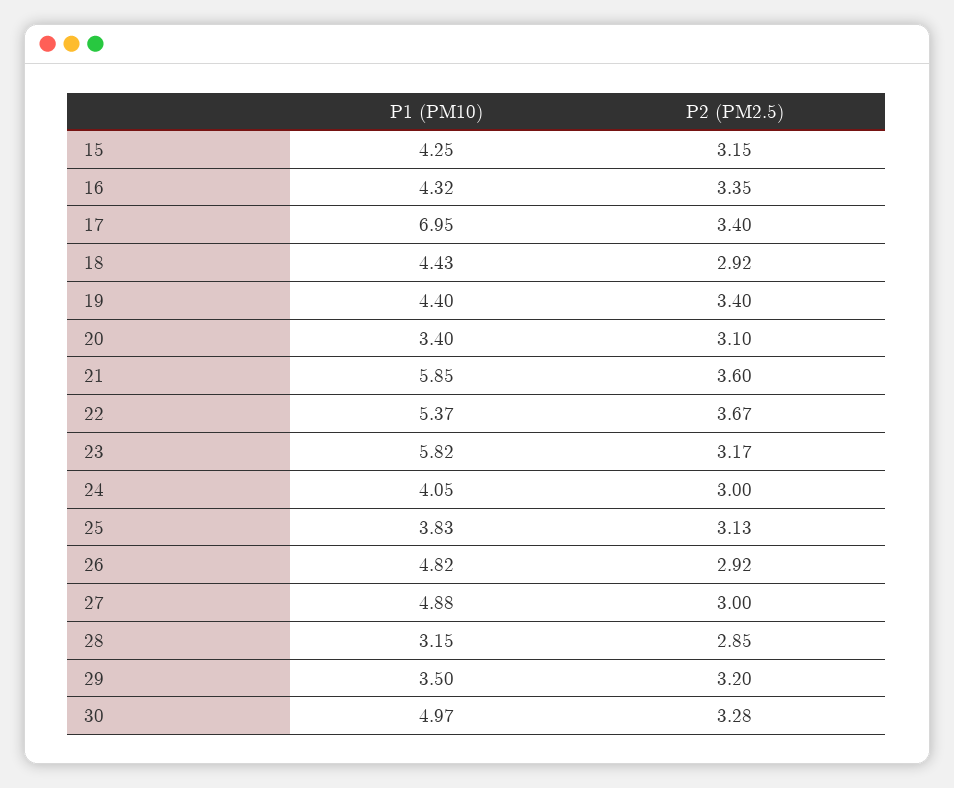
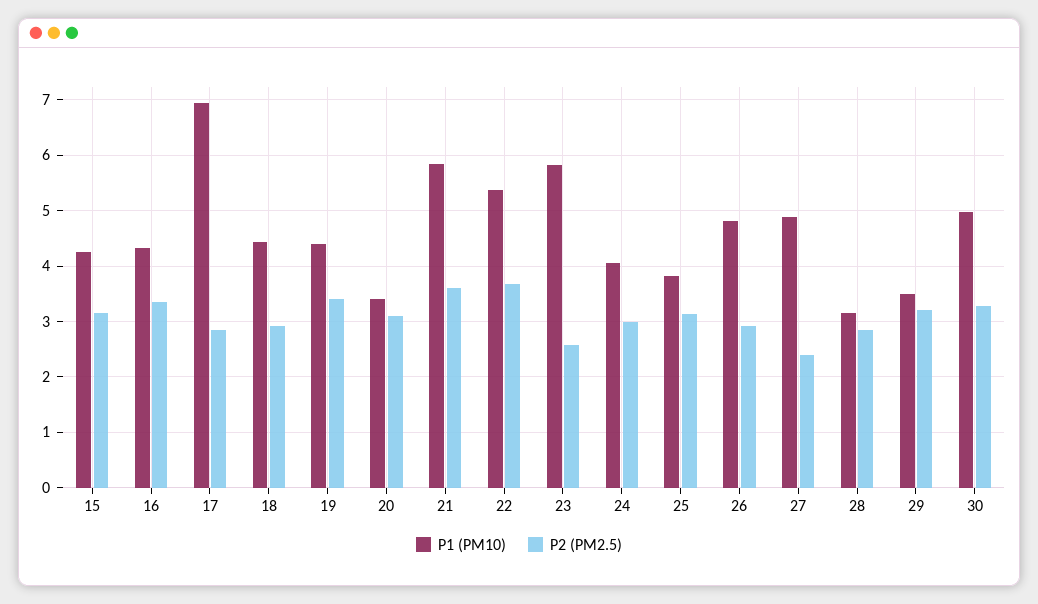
  {
    "P1 (PM10)": {
      "15": 4.25,
      "16": 4.32,
      "17": 6.95,
      "18": 4.43,
      "19": 4.4,
      "20": 3.4,
      "21": 5.85,
      "22": 5.37,
      "23": 5.82,
      "24": 4.05,
      "25": 3.83,
      "26": 4.82,
      "27": 4.88,
      "28": 3.15,
      "29": 3.5,
      "30": 4.97
    },
    "P2 (PM2.5)": {
      "15": 3.15,
      "16": 3.35,
-     "17": 3.4,
+     "17": 2.8,
      "18": 2.92,
      "19": 3.4,
      "20": 3.1,
      "21": 3.6,
      "22": 3.67,
-     "23": 3.17,
+     "23": 2.6,
      "24": 3,
      "25": 3.13,
      "26": 2.92,
-     "27": 3,
+     "27": 2.4,
      "28": 2.85,
      "29": 3.2,
      "30": 3.28
    }
  }

